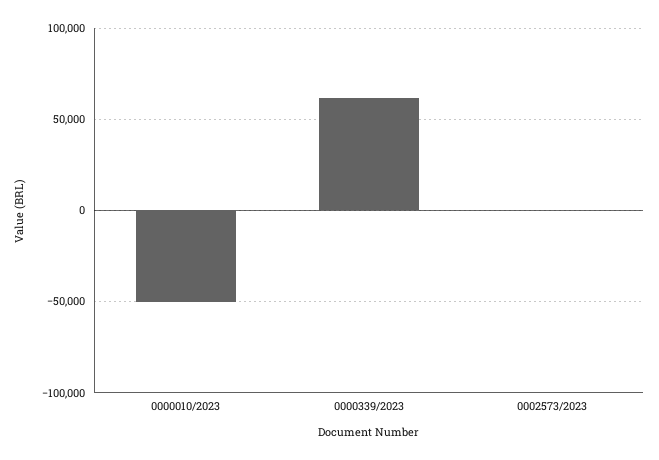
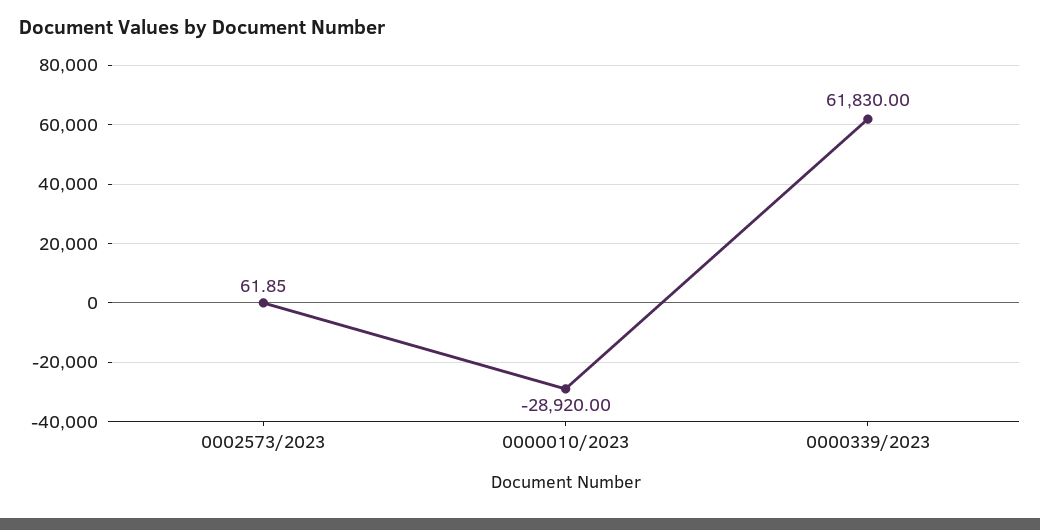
  {
-   "0000010/2023": -50000,
+   "0000010/2023": -28920,
    "0000339/2023": 61830,
    "0002573/2023": 61.85
  }

